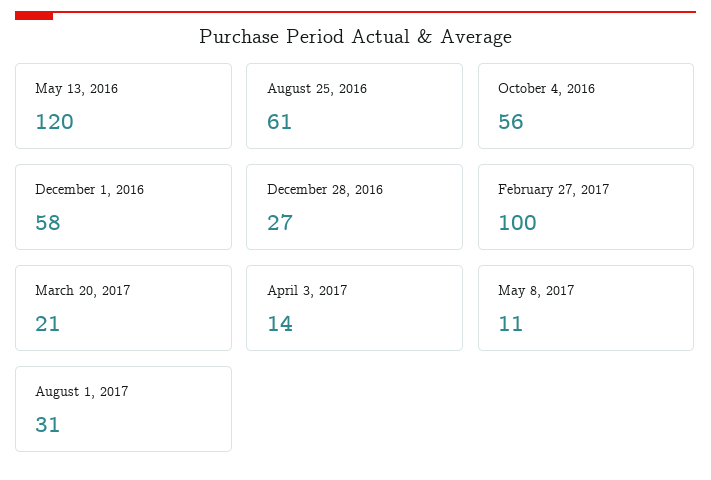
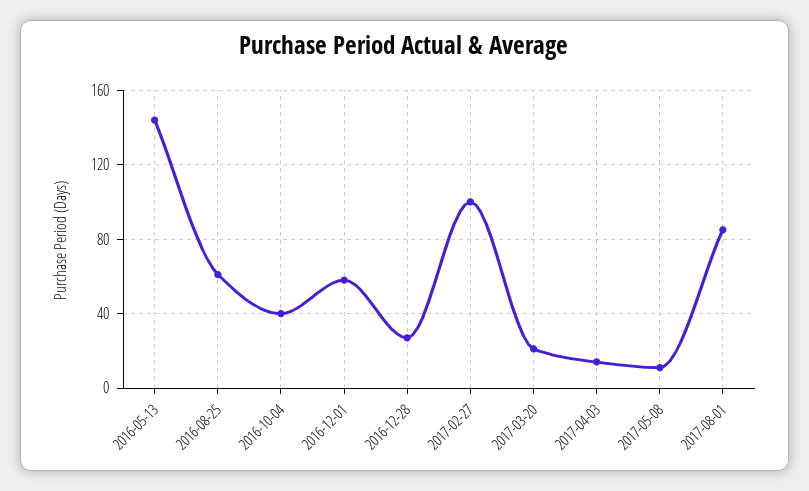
  {
-   "May 13, 2016": 120,
+   "May 13, 2016": 145,
    "August 25, 2016": 61,
-   "October 4, 2016": 56,
+   "October 4, 2016": 40,
    "December 1, 2016": 58,
    "December 28, 2016": 27,
    "February 27, 2017": 100,
    "March 20, 2017": 21,
    "April 3, 2017": 14,
    "May 8, 2017": 11,
-   "August 1, 2017": 31
+   "August 1, 2017": 85
  }

